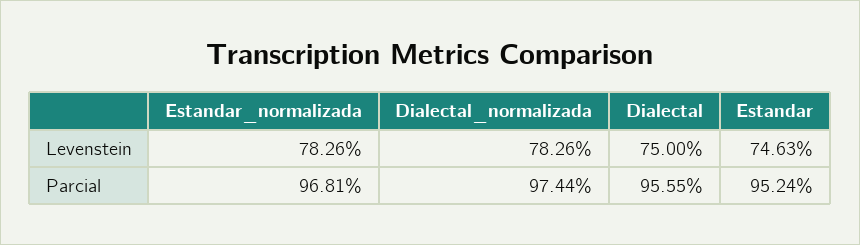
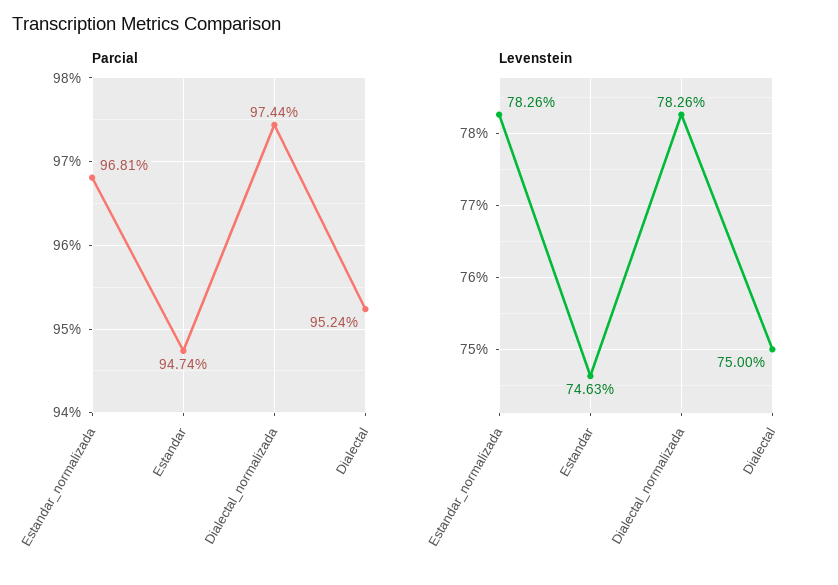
  {
    "Levenstein": {
      "Estandar_normalizada": 78.26,
      "Dialectal_normalizada": 78.26,
      "Dialectal": 75,
      "Estandar": 74.63
    },
    "Parcial": {
      "Estandar_normalizada": 96.81,
      "Dialectal_normalizada": 97.44,
-     "Dialectal": 95.55,
+     "Dialectal": 95.24,
-     "Estandar": 95.24
+     "Estandar": 94.74
    }
  }

